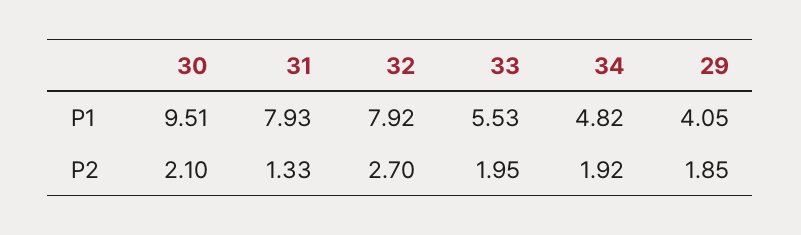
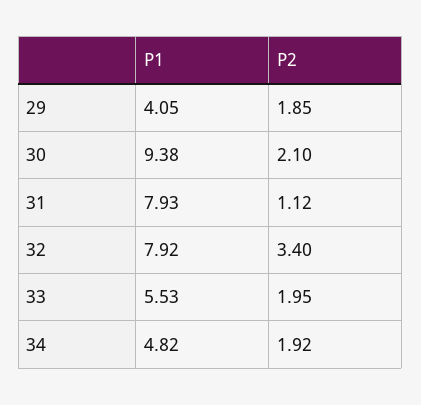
  {
    "30": {
-     "P1": 9.51,
+     "P1": 9.38,
      "P2": 2.1
    },
    "31": {
      "P1": 7.93,
-     "P2": 1.33
+     "P2": 1.12
    },
    "32": {
      "P1": 7.92,
-     "P2": 2.7
+     "P2": 3.4
    },
    "33": {
      "P1": 5.53,
      "P2": 1.95
    },
    "34": {
      "P1": 4.82,
      "P2": 1.92
    },
    "29": {
      "P1": 4.05,
      "P2": 1.85
    }
  }

